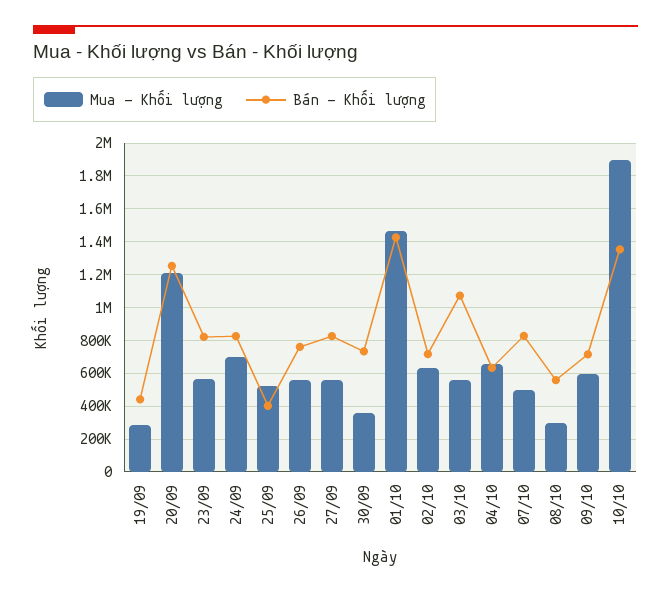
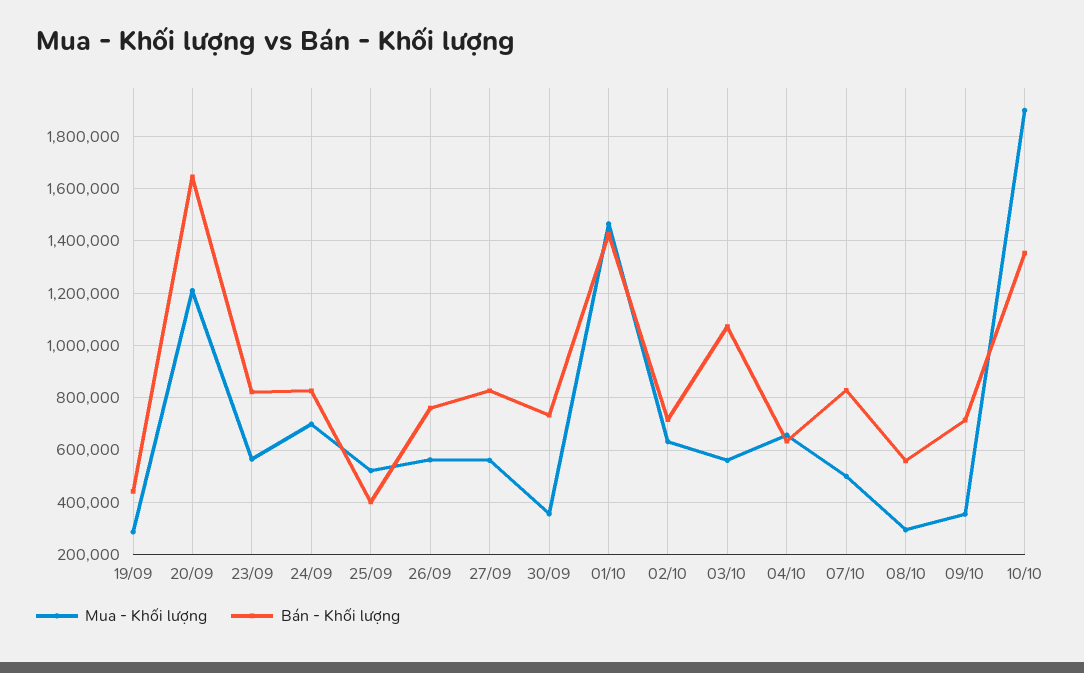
  {
    "Mua - Khối lượng": {
      "19/09": 275000,
      "20/09": 1200000,
      "23/09": 575000,
      "24/09": 700000,
      "25/09": 525000,
      "26/09": 550000,
      "27/09": 550000,
      "30/09": 350000,
      "01/10": 1475000,
      "02/10": 625000,
      "03/10": 550000,
      "04/10": 650000,
      "07/10": 500000,
      "08/10": 300000,
-     "09/10": 600000,
+     "09/10": 350000,
      "10/10": 1900000
    },
    "Bán - Khối lượng": {
      "19/09": 450000,
-     "20/09": 1250000,
+     "20/09": 1650000,
      "23/09": 825000,
      "24/09": 825000,
      "25/09": 400000,
      "26/09": 750000,
      "27/09": 825000,
      "30/09": 725000,
      "01/10": 1425000,
      "02/10": 725000,
      "03/10": 1075000,
      "04/10": 625000,
      "07/10": 825000,
      "08/10": 550000,
      "09/10": 725000,
      "10/10": 1350000
    }
  }

